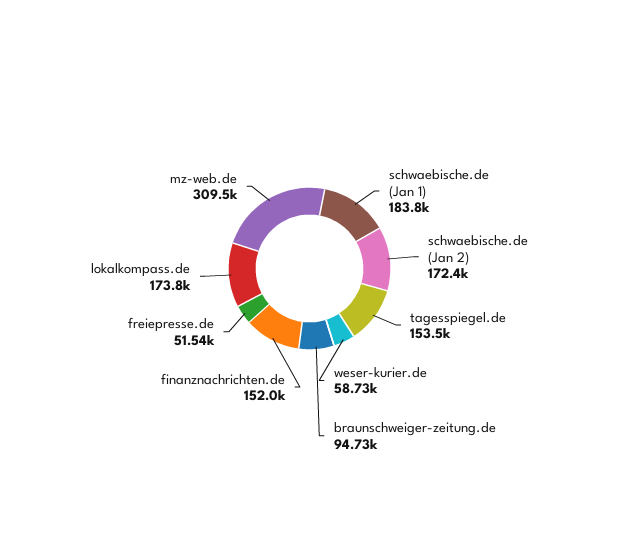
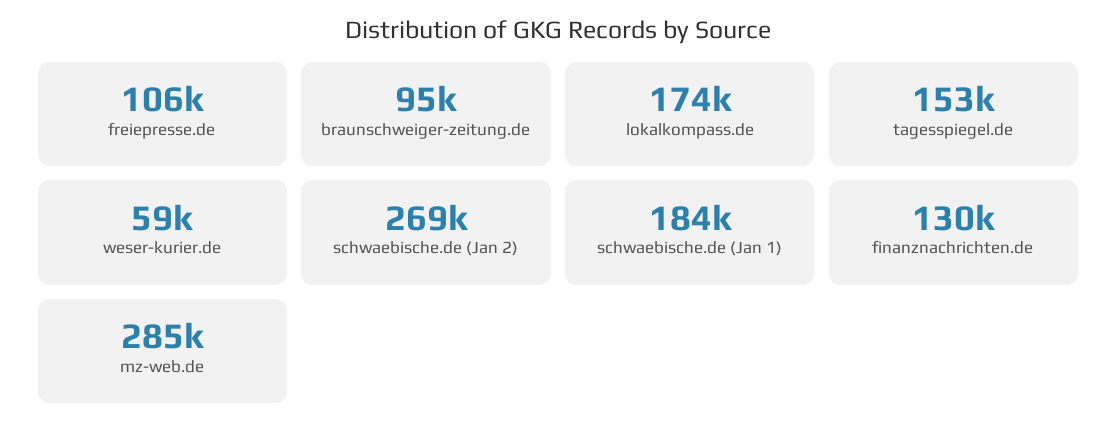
  {
    "schwaebische.de (Jan 1)": 183800,
-   "schwaebische.de (Jan 2)": 172400,
+   "schwaebische.de (Jan 2)": 269000,
    "tagesspiegel.de": 153500,
    "weser-kurier.de": 58730,
    "braunschweiger-zeitung.de": 94730,
-   "finanznachrichten.de": 152000,
+   "finanznachrichten.de": 130000,
-   "freiepresse.de": 51540,
+   "freiepresse.de": 106000,
    "lokalkompass.de": 173800,
-   "mz-web.de": 309500
+   "mz-web.de": 285000
  }

